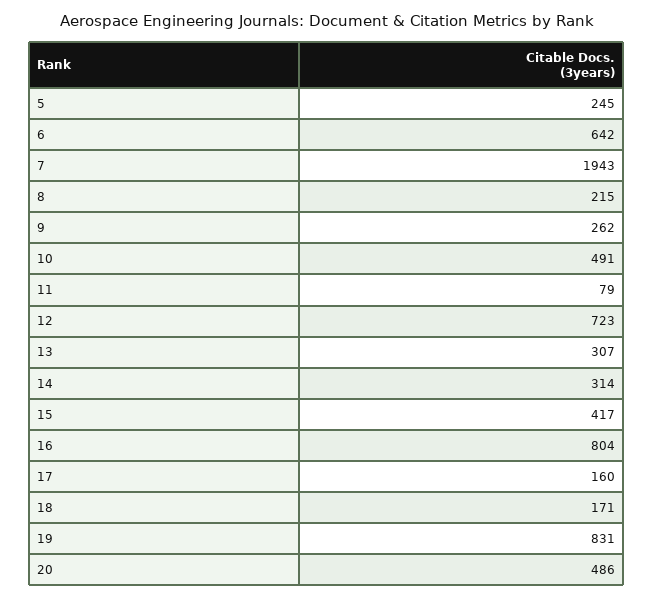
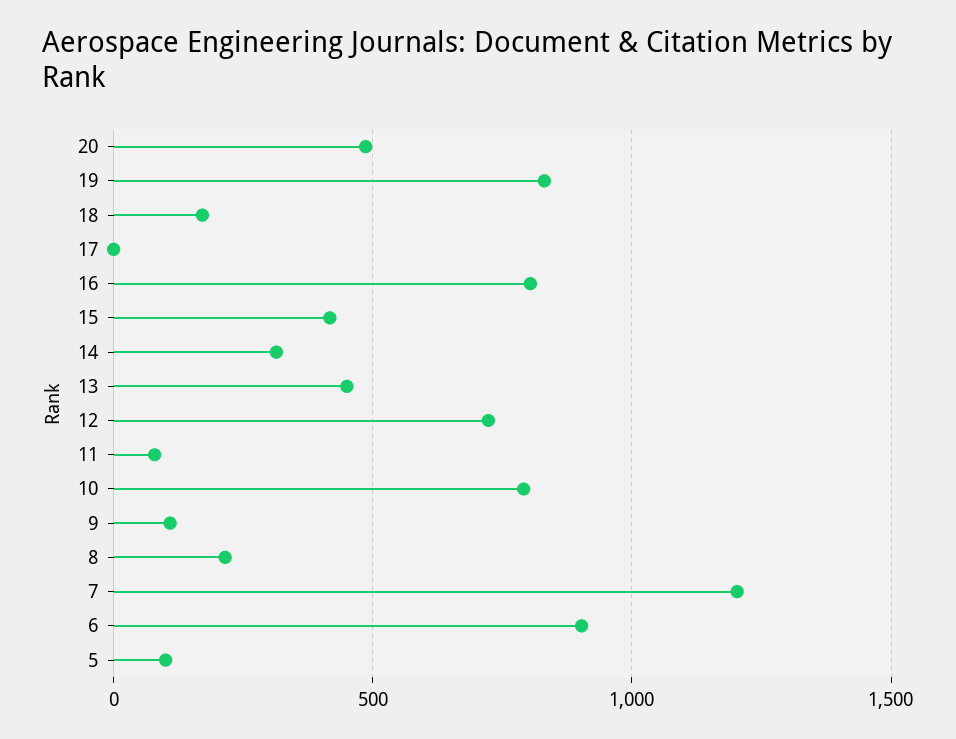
  {
-   "5": 245,
+   "5": 100,
-   "6": 642,
+   "6": 900,
-   "7": 1943,
+   "7": 1200,
    "8": 215,
-   "9": 262,
+   "9": 100,
-   "10": 491,
+   "10": 800,
    "11": 79,
    "12": 723,
-   "13": 307,
+   "13": 450,
    "14": 314,
    "15": 417,
    "16": 804,
-   "17": 160,
+   "17": 0,
    "18": 171,
    "19": 831,
    "20": 486
  }

